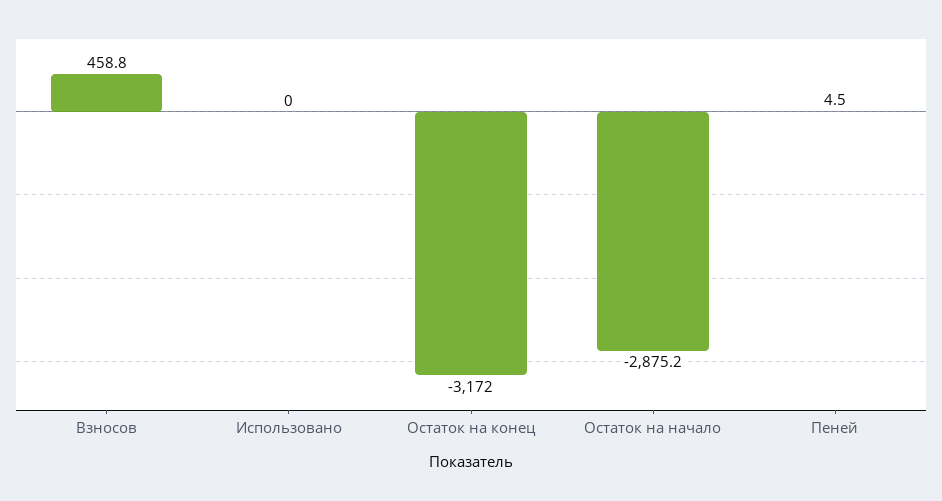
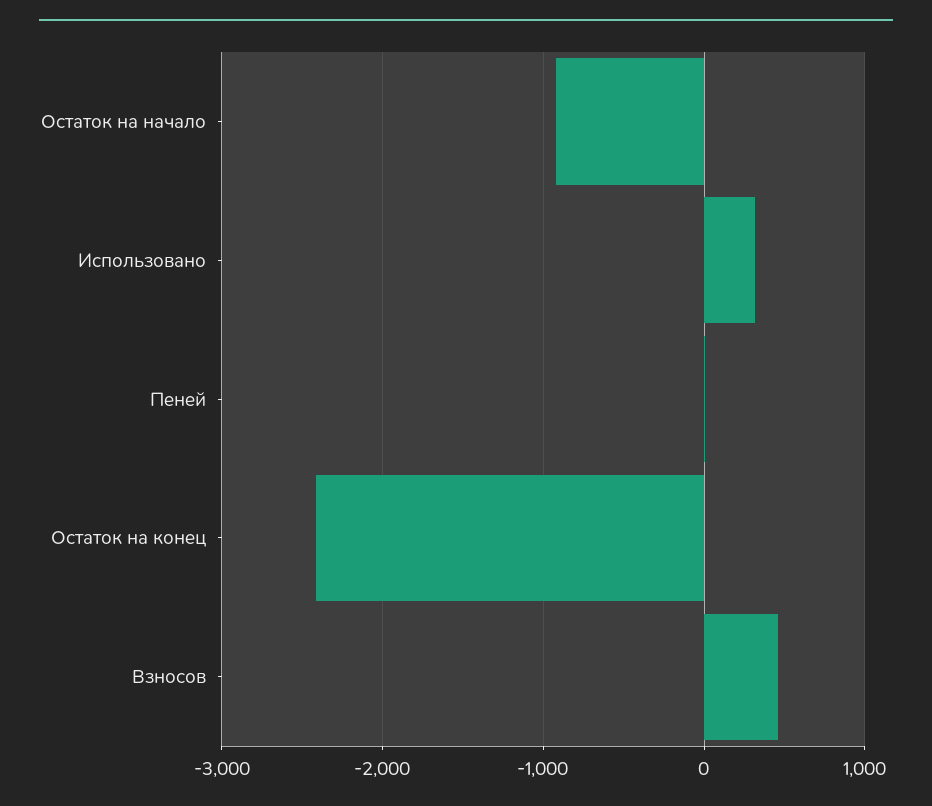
  {
    "Взносов": 458.8,
-   "Использовано": 0,
+   "Использовано": 300,
-   "Остаток на конец": -3172,
+   "Остаток на конец": -2400,
-   "Остаток на начало": -2875.2,
+   "Остаток на начало": -900,
    "Пеней": 4.5
  }

